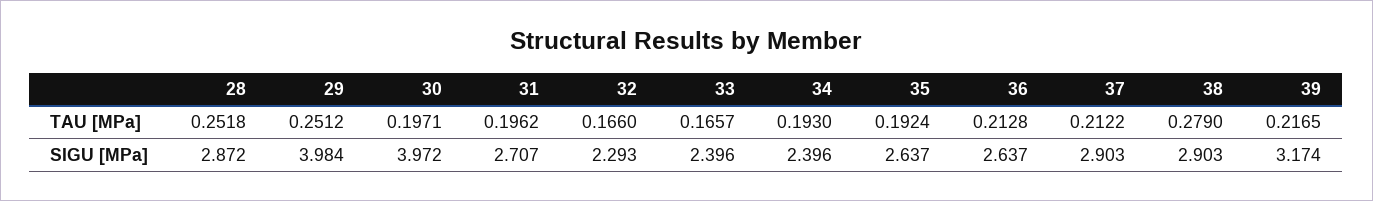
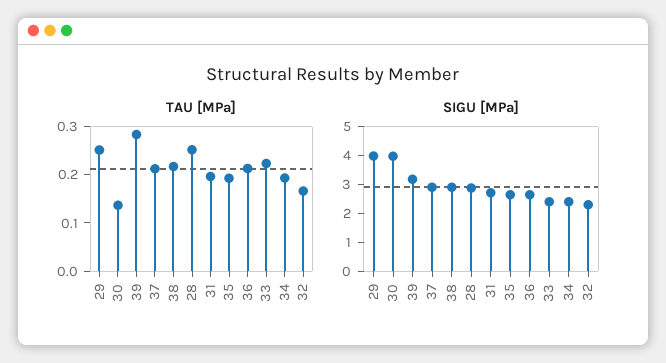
  {
    "TAU [MPa]": {
      "28": 0.2518,
      "29": 0.2512,
-     "30": 0.1971,
+     "30": 0.14,
      "31": 0.1962,
      "32": 0.166,
-     "33": 0.1657,
+     "33": 0.22,
      "34": 0.193,
      "35": 0.1924,
      "36": 0.2128,
      "37": 0.2122,
-     "38": 0.279,
+     "38": 0.22,
-     "39": 0.2165
+     "39": 0.28
    },
    "SIGU [MPa]": {
      "28": 2.872,
      "29": 3.984,
      "30": 3.972,
      "31": 2.707,
      "32": 2.293,
      "33": 2.396,
      "34": 2.396,
      "35": 2.637,
      "36": 2.637,
      "37": 2.903,
      "38": 2.903,
      "39": 3.174
    }
  }

